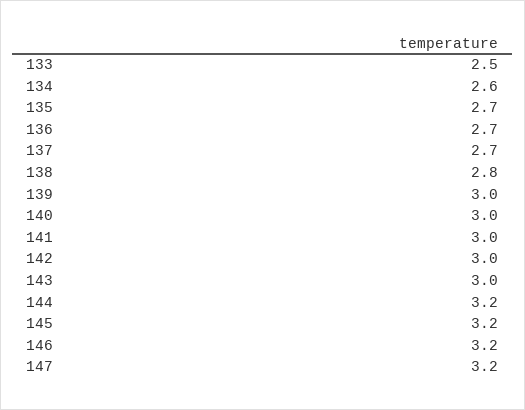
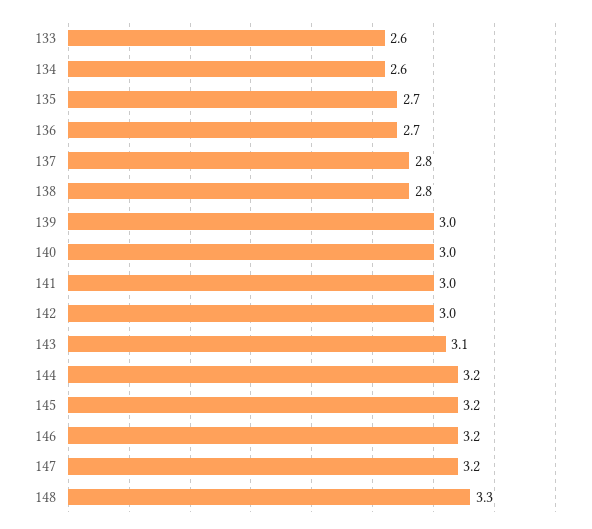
  {
-   "133": 2.5,
+   "133": 2.6,
    "134": 2.6,
    "135": 2.7,
    "136": 2.7,
-   "137": 2.7,
+   "137": 2.8,
    "138": 2.8,
    "139": 3,
    "140": 3,
    "141": 3,
    "142": 3,
-   "143": 3,
+   "143": 3.1,
    "144": 3.2,
    "145": 3.2,
    "146": 3.2,
-   "147": 3.2
+   "147": 3.2,
+   "148": 3.3
  }

